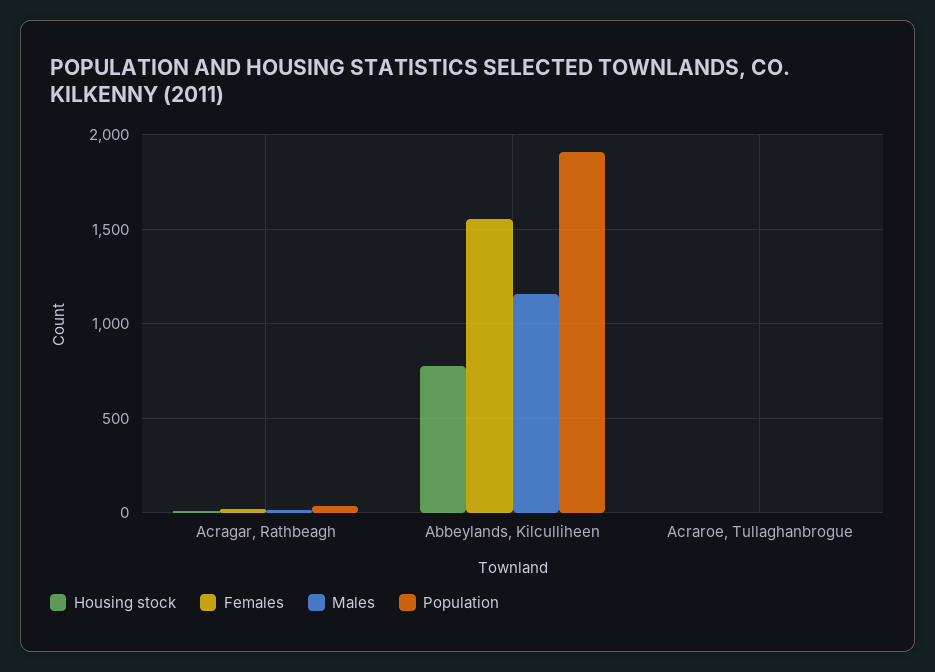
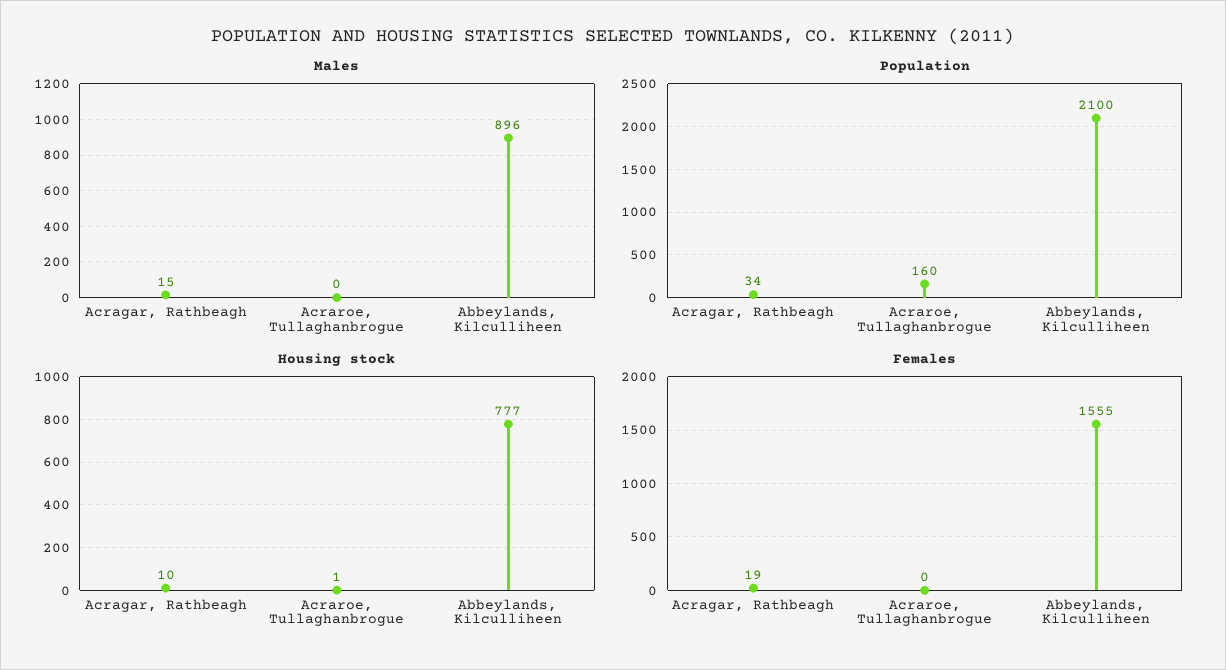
  {
    "Housing stock": {
      "Acragar, Rathbeagh": 10,
      "Abbeylands, Kilculliheen": 777,
      "Acraroe, Tullaghanbrogue": 1
    },
    "Females": {
      "Acragar, Rathbeagh": 19,
      "Abbeylands, Kilculliheen": 1555,
      "Acraroe, Tullaghanbrogue": 0
    },
    "Males": {
      "Acragar, Rathbeagh": 15,
-     "Abbeylands, Kilculliheen": 1150,
+     "Abbeylands, Kilculliheen": 896,
      "Acraroe, Tullaghanbrogue": 0
    },
    "Population": {
      "Acragar, Rathbeagh": 34,
-     "Abbeylands, Kilculliheen": 1900,
+     "Abbeylands, Kilculliheen": 2100,
-     "Acraroe, Tullaghanbrogue": 0
+     "Acraroe, Tullaghanbrogue": 160
    }
  }

